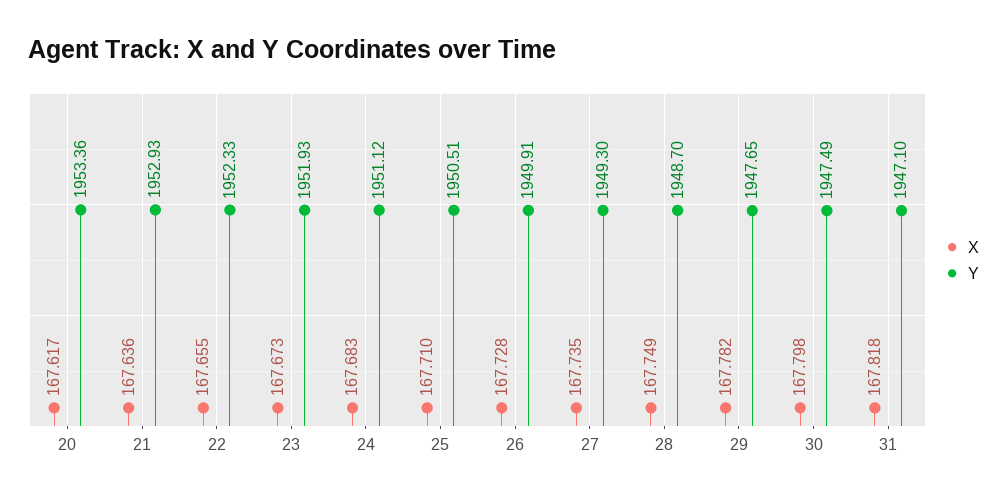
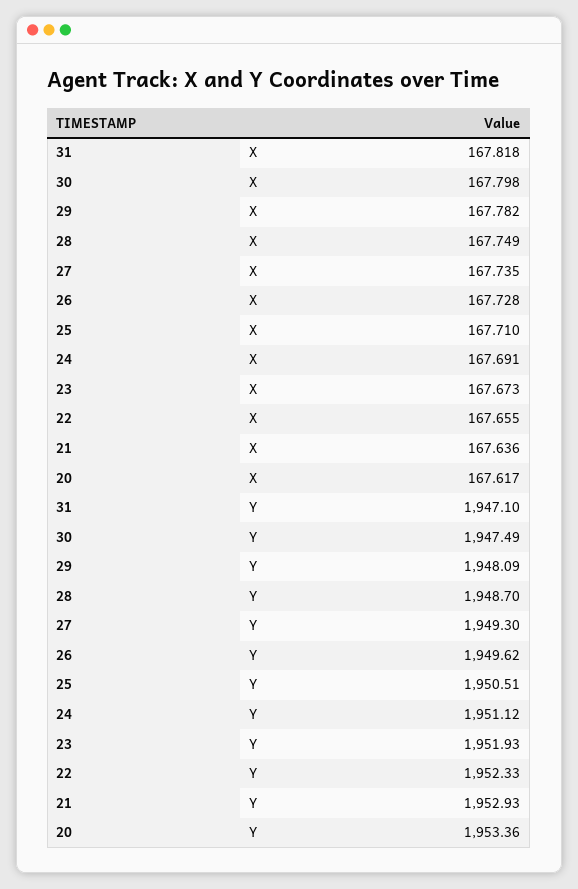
  {
    "X": {
      "20": 167.617,
      "21": 167.636,
      "22": 167.655,
      "23": 167.673,
-     "24": 167.683,
+     "24": 167.691,
      "25": 167.71,
      "26": 167.728,
      "27": 167.735,
      "28": 167.749,
      "29": 167.782,
      "30": 167.798,
      "31": 167.818
    },
    "Y": {
      "20": 1953.36,
      "21": 1952.93,
      "22": 1952.33,
      "23": 1951.93,
      "24": 1951.12,
      "25": 1950.51,
-     "26": 1949.91,
+     "26": 1949.62,
      "27": 1949.3,
      "28": 1948.7,
-     "29": 1947.65,
+     "29": 1948.09,
      "30": 1947.49,
      "31": 1947.1
    }
  }

